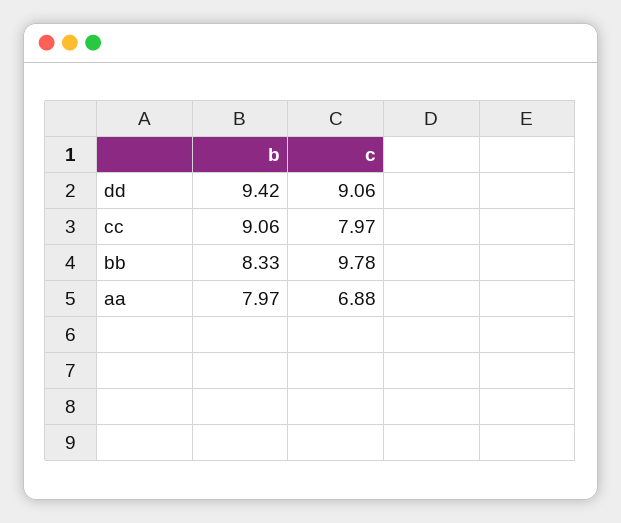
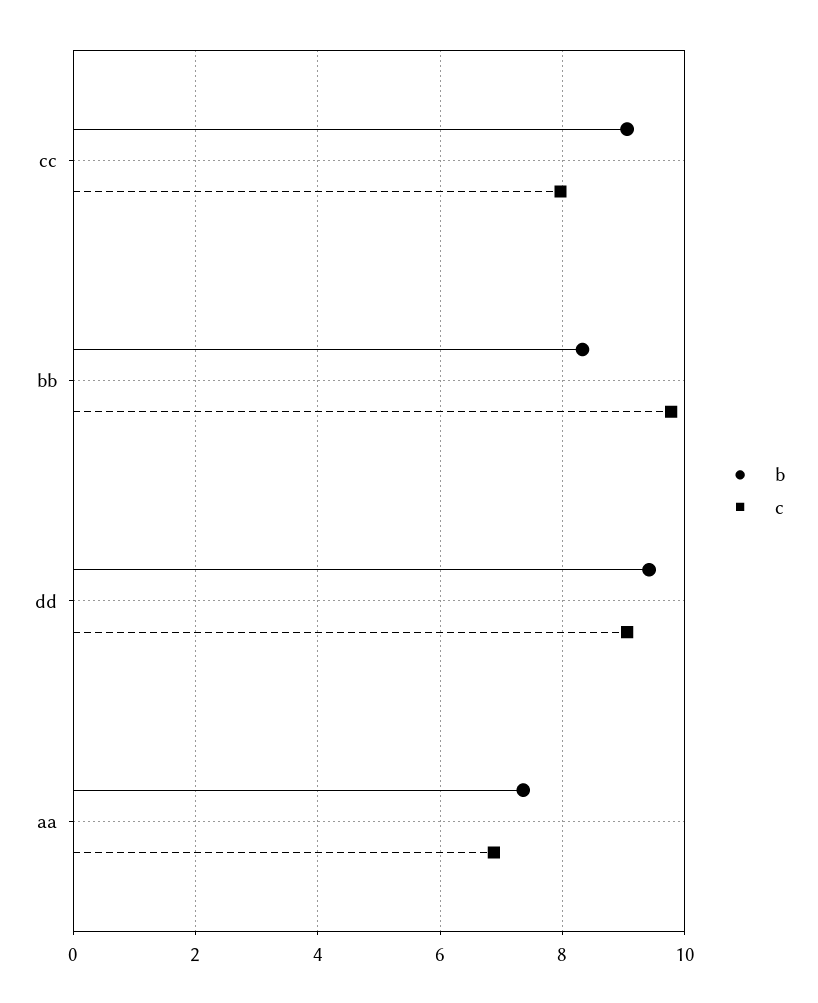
  {
    "b": {
      "dd": 9.42,
      "cc": 9.06,
      "bb": 8.33,
-     "aa": 7.97
+     "aa": 7.4
    },
    "c": {
      "dd": 9.06,
      "cc": 7.97,
      "bb": 9.78,
      "aa": 6.88
    }
  }

